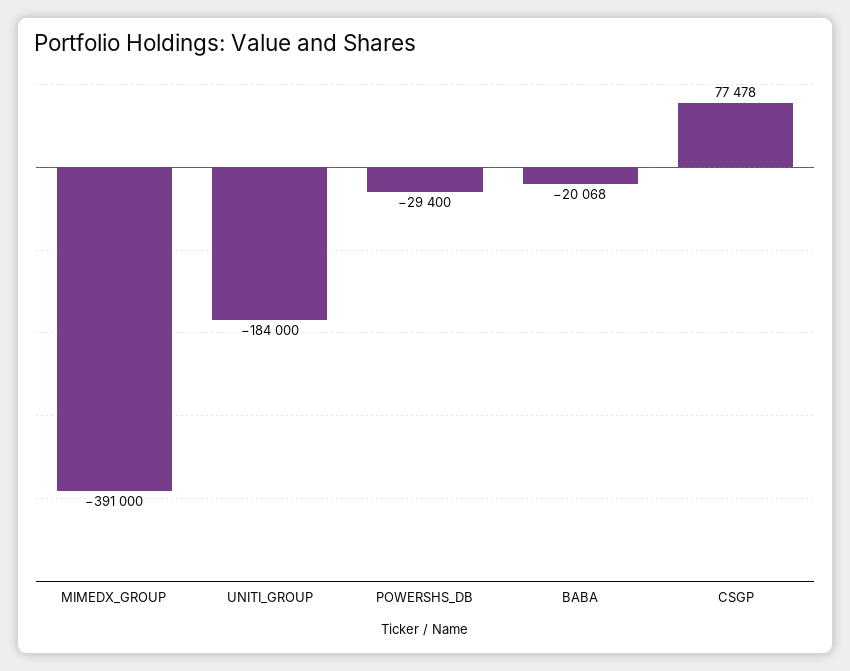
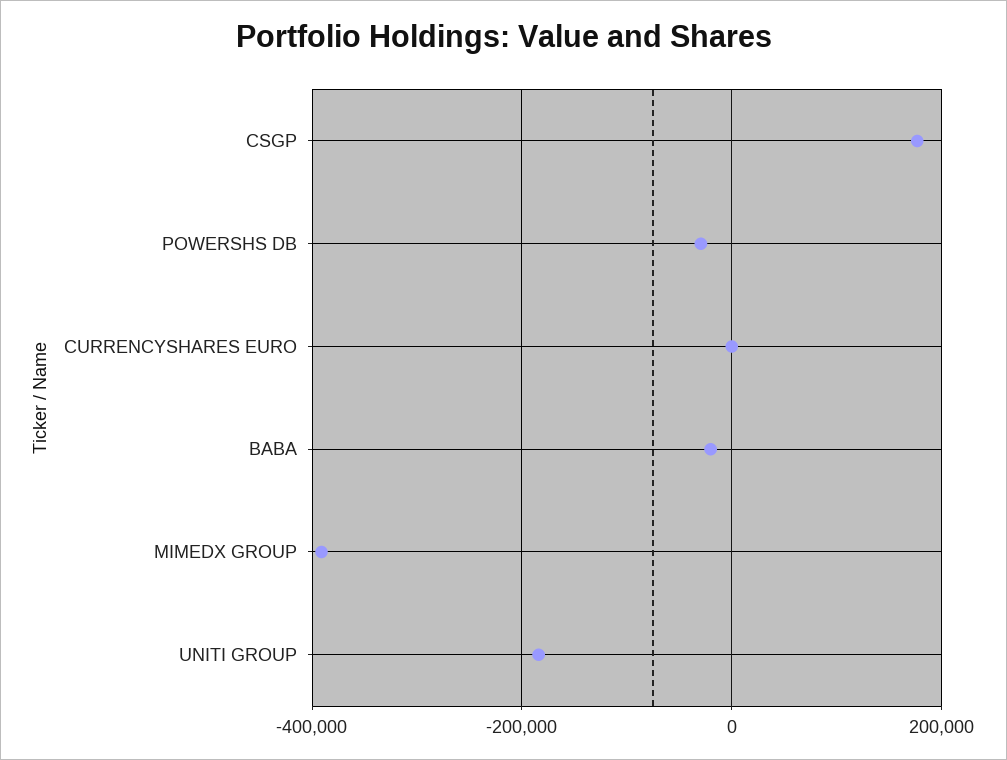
  {
    "MIMEDX_GROUP": -391000,
    "UNITI_GROUP": -184000,
    "POWERSHS_DB": -29400,
    "BABA": -20068,
-   "CSGP": 77478
+   "CSGP": 180000,
+   "CURRENCYSHARES EURO": 0
  }

